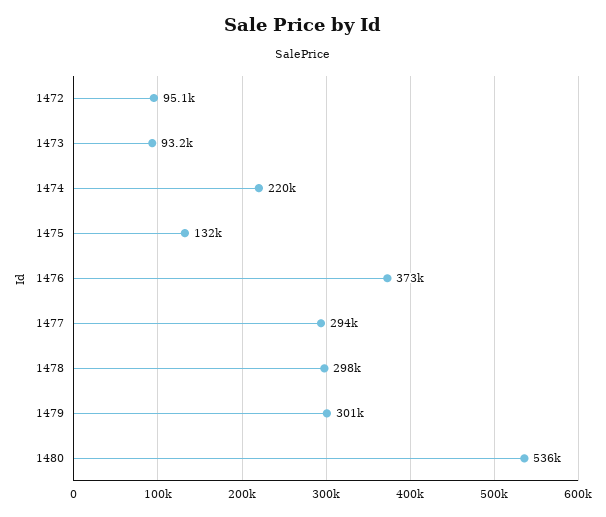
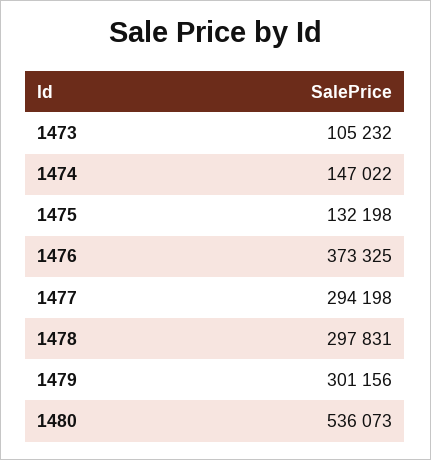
  {
-   "1472": 95100,
-   "1473": 93200,
+   "1473": 105232,
-   "1474": 220000,
+   "1474": 147022,
    "1475": 132198,
    "1476": 373325,
    "1477": 294198,
    "1478": 297831,
    "1479": 301156,
    "1480": 536073
  }

